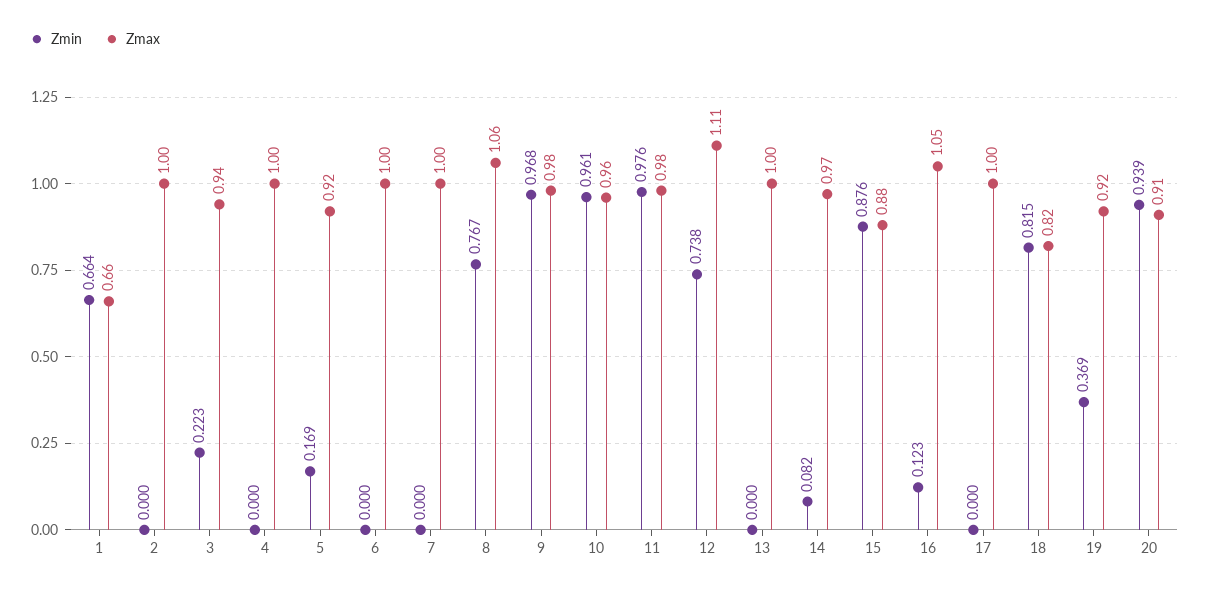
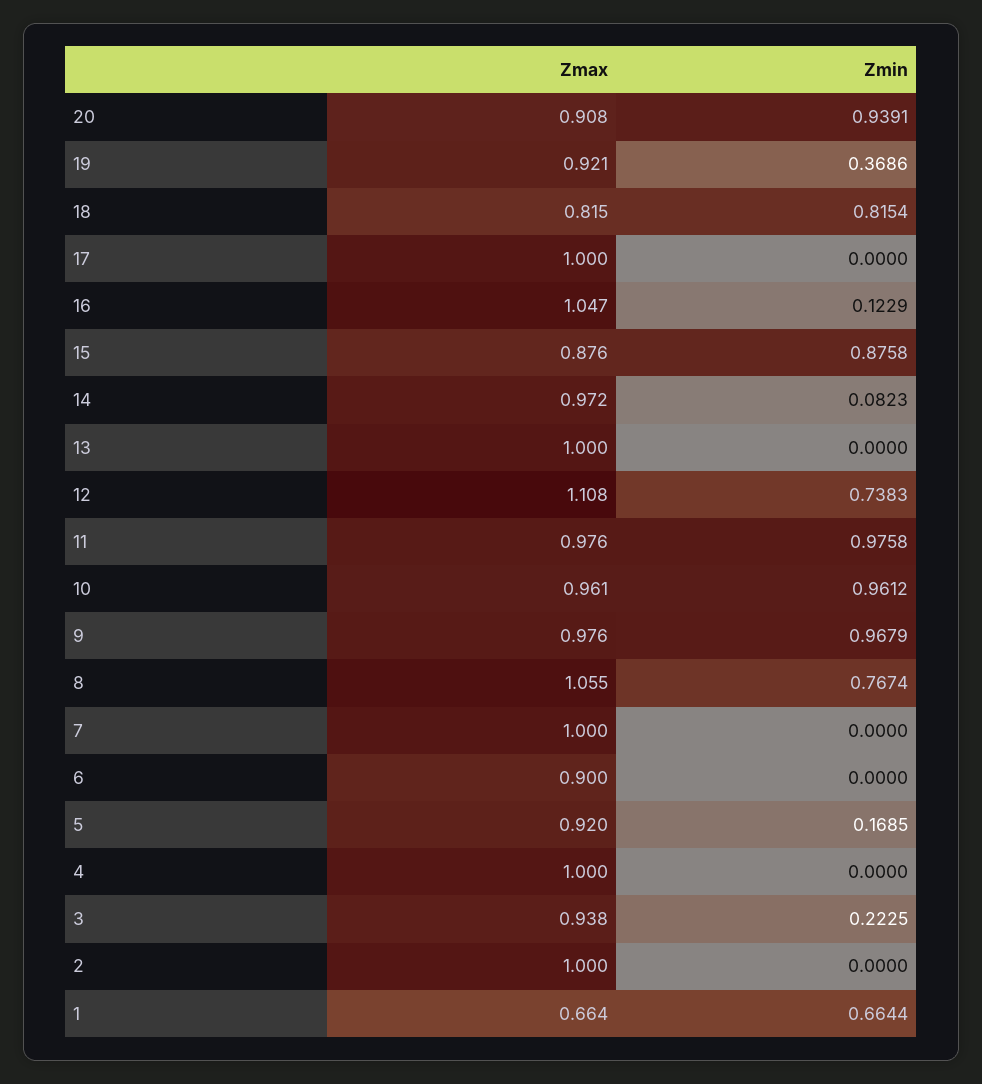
  {
    "Zmin": {
      "1": 0.6644,
      "2": 0,
      "3": 0.2225,
      "4": 0,
      "5": 0.1685,
      "6": 0,
      "7": 0,
      "8": 0.7674,
      "9": 0.9679,
      "10": 0.9612,
      "11": 0.9758,
      "12": 0.7383,
      "13": 0,
      "14": 0.0823,
      "15": 0.8758,
      "16": 0.1229,
      "17": 0,
      "18": 0.8154,
      "19": 0.3686,
      "20": 0.9391
    },
    "Zmax": {
      "1": 0.664,
      "2": 1,
      "3": 0.938,
      "4": 1,
      "5": 0.92,
-     "6": 1,
+     "6": 0.9,
      "7": 1,
      "8": 1.055,
      "9": 0.976,
      "10": 0.961,
      "11": 0.976,
      "12": 1.108,
      "13": 1,
      "14": 0.972,
      "15": 0.876,
      "16": 1.047,
      "17": 1,
      "18": 0.815,
      "19": 0.921,
      "20": 0.908
    }
  }

